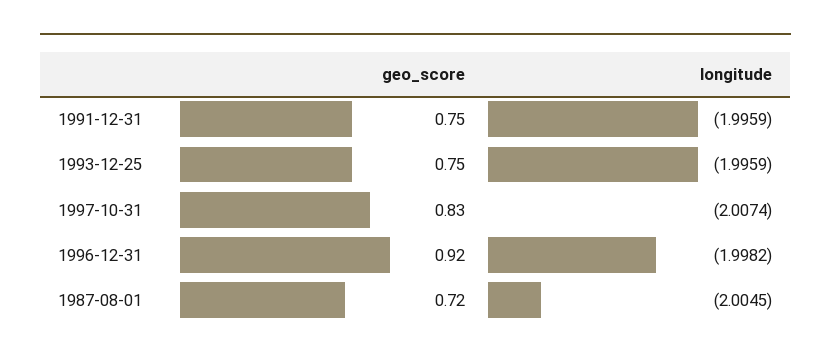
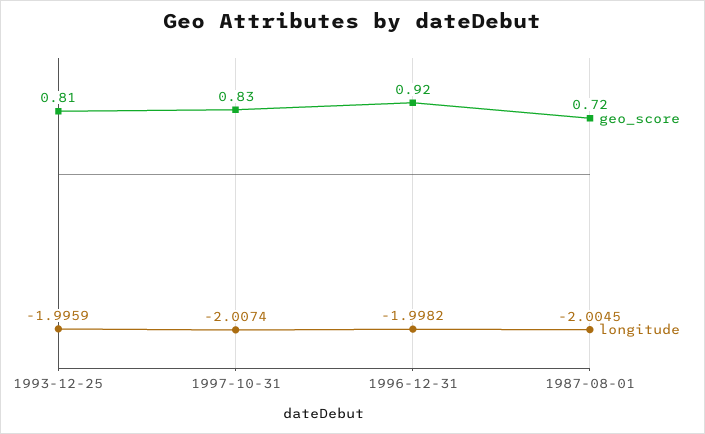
  {
    "geo_score": {
-     "1991-12-31": 0.75,
-     "1993-12-25": 0.75,
+     "1993-12-25": 0.81,
      "1997-10-31": 0.83,
      "1996-12-31": 0.92,
      "1987-08-01": 0.72
    },
    "longitude": {
-     "1991-12-31": -1.9959,
      "1993-12-25": -1.9959,
      "1997-10-31": -2.0074,
      "1996-12-31": -1.9982,
      "1987-08-01": -2.0045
    }
  }

